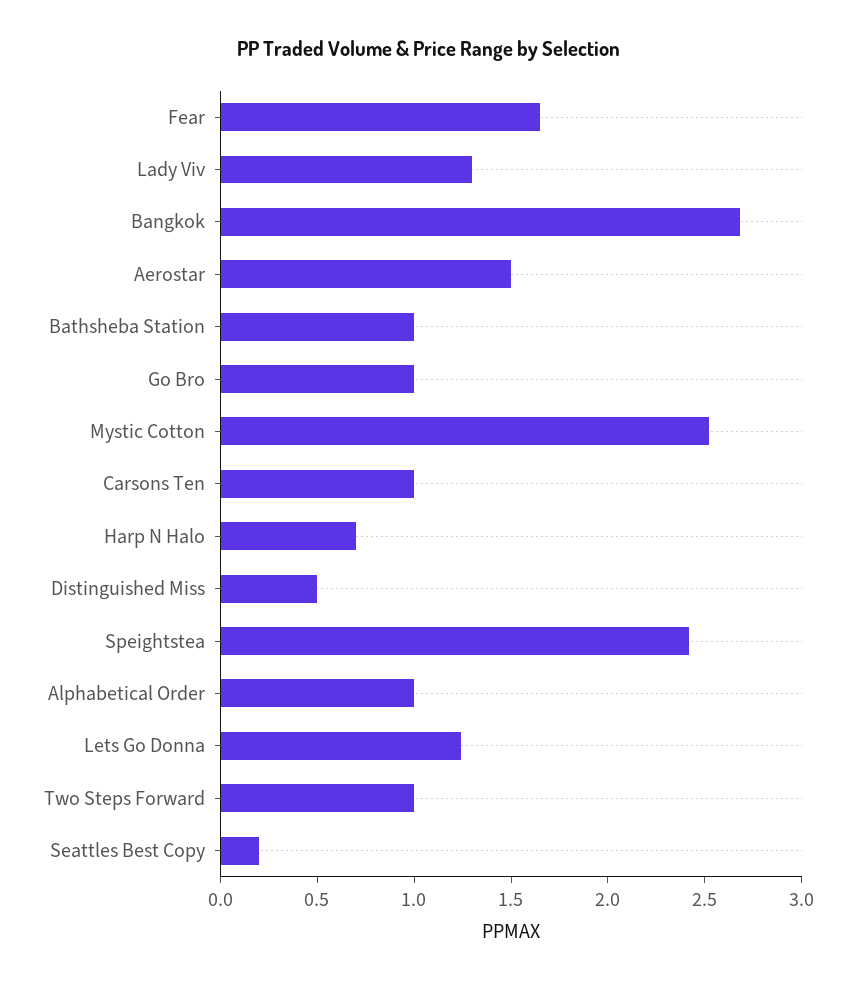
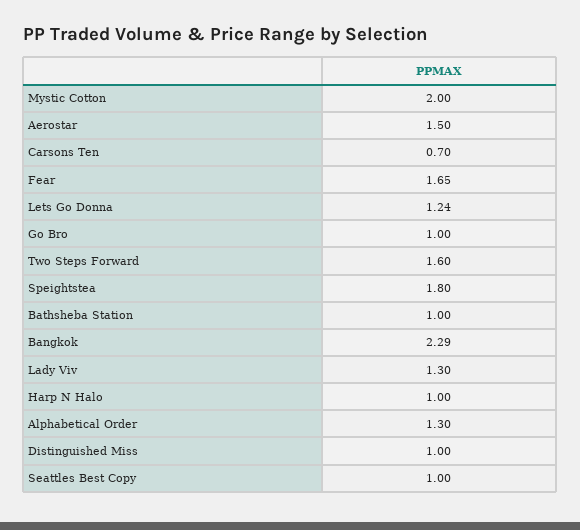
  {
    "Fear": 1.65,
    "Lady Viv": 1.3,
-   "Bangkok": 2.7,
+   "Bangkok": 2.29,
    "Aerostar": 1.5,
    "Bathsheba Station": 1,
    "Go Bro": 1,
-   "Mystic Cotton": 2.5,
+   "Mystic Cotton": 2,
-   "Carsons Ten": 1,
+   "Carsons Ten": 0.7,
-   "Harp N Halo": 0.7,
+   "Harp N Halo": 1,
-   "Distinguished Miss": 0.5,
+   "Distinguished Miss": 1,
-   "Speightstea": 2.4,
+   "Speightstea": 1.8,
-   "Alphabetical Order": 1,
+   "Alphabetical Order": 1.3,
    "Lets Go Donna": 1.24,
-   "Two Steps Forward": 1,
+   "Two Steps Forward": 1.6,
-   "Seattles Best Copy": 0.2
+   "Seattles Best Copy": 1
  }

